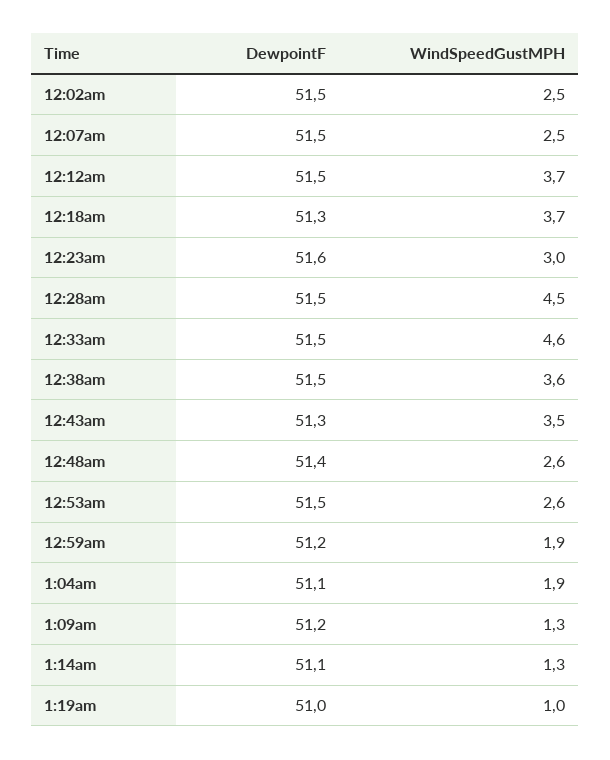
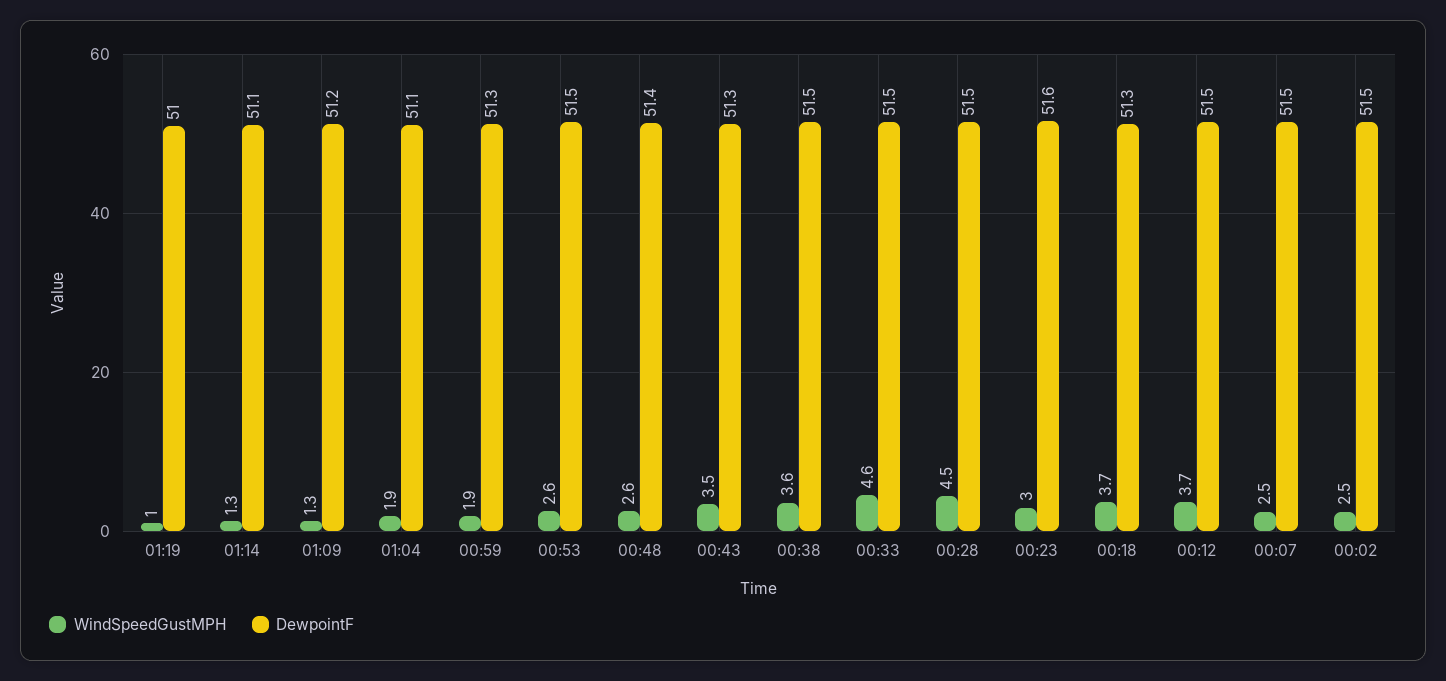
  {
    "DewpointF": {
      "12:02am": 51.5,
      "12:07am": 51.5,
      "12:12am": 51.5,
      "12:18am": 51.3,
      "12:23am": 51.6,
      "12:28am": 51.5,
      "12:33am": 51.5,
      "12:38am": 51.5,
      "12:43am": 51.3,
      "12:48am": 51.4,
      "12:53am": 51.5,
-     "12:59am": 51.2,
+     "12:59am": 51.3,
      "1:04am": 51.1,
      "1:09am": 51.2,
      "1:14am": 51.1,
      "1:19am": 51
    },
    "WindSpeedGustMPH": {
      "12:02am": 2.5,
      "12:07am": 2.5,
      "12:12am": 3.7,
      "12:18am": 3.7,
      "12:23am": 3,
      "12:28am": 4.5,
      "12:33am": 4.6,
      "12:38am": 3.6,
      "12:43am": 3.5,
      "12:48am": 2.6,
      "12:53am": 2.6,
      "12:59am": 1.9,
      "1:04am": 1.9,
      "1:09am": 1.3,
      "1:14am": 1.3,
      "1:19am": 1
    }
  }

